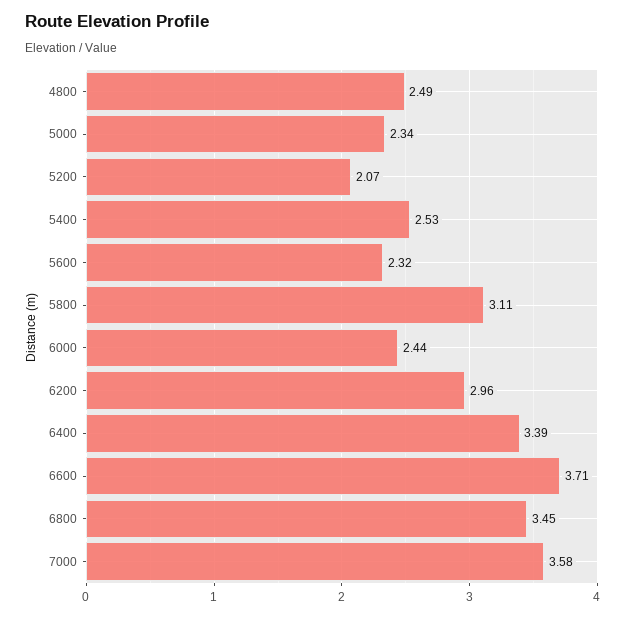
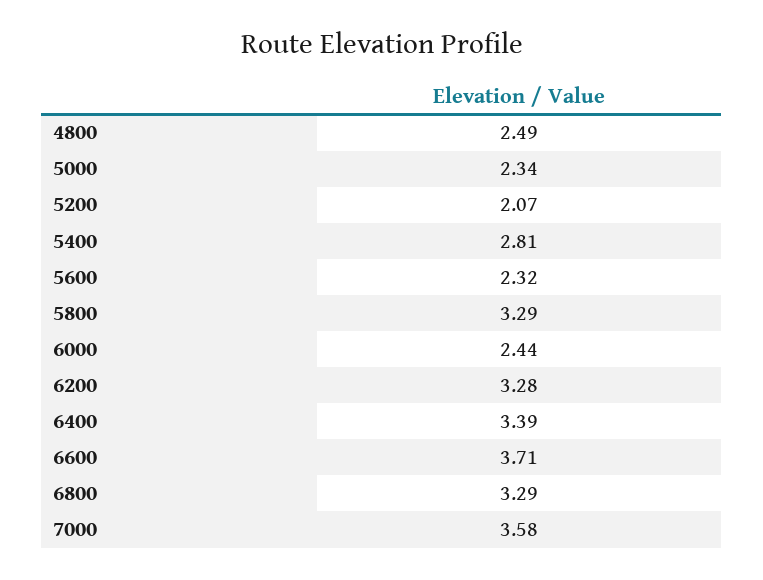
  {
    "4800": 2.49,
    "5000": 2.34,
    "5200": 2.07,
-   "5400": 2.53,
+   "5400": 2.81,
    "5600": 2.32,
-   "5800": 3.11,
+   "5800": 3.29,
    "6000": 2.44,
-   "6200": 2.96,
+   "6200": 3.28,
    "6400": 3.39,
    "6600": 3.71,
-   "6800": 3.45,
+   "6800": 3.29,
    "7000": 3.58
  }

